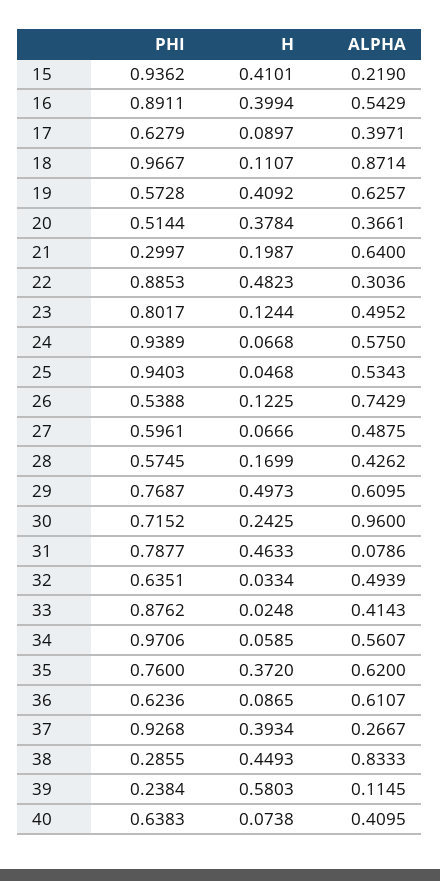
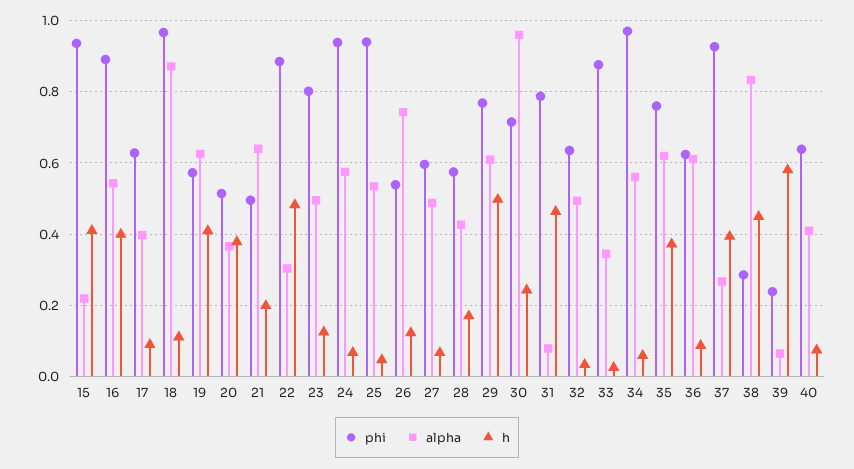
  {
    "PHI": {
      "15": 0.9362,
      "16": 0.8911,
      "17": 0.6279,
      "18": 0.9667,
      "19": 0.5728,
      "20": 0.5144,
-     "21": 0.2997,
+     "21": 0.5,
      "22": 0.8853,
      "23": 0.8017,
      "24": 0.9389,
      "25": 0.9403,
      "26": 0.5388,
      "27": 0.5961,
      "28": 0.5745,
      "29": 0.7687,
      "30": 0.7152,
      "31": 0.7877,
      "32": 0.6351,
      "33": 0.8762,
      "34": 0.9706,
      "35": 0.76,
      "36": 0.6236,
      "37": 0.9268,
      "38": 0.2855,
      "39": 0.2384,
      "40": 0.6383
    },
    "H": {
      "15": 0.4101,
      "16": 0.3994,
      "17": 0.0897,
      "18": 0.1107,
      "19": 0.4092,
      "20": 0.3784,
      "21": 0.1987,
      "22": 0.4823,
      "23": 0.1244,
      "24": 0.0668,
      "25": 0.0468,
      "26": 0.1225,
      "27": 0.0666,
      "28": 0.1699,
      "29": 0.4973,
      "30": 0.2425,
      "31": 0.4633,
      "32": 0.0334,
      "33": 0.0248,
      "34": 0.0585,
      "35": 0.372,
      "36": 0.0865,
      "37": 0.3934,
      "38": 0.4493,
      "39": 0.5803,
      "40": 0.0738
    },
    "ALPHA": {
      "15": 0.219,
      "16": 0.5429,
      "17": 0.3971,
      "18": 0.8714,
      "19": 0.6257,
      "20": 0.3661,
      "21": 0.64,
      "22": 0.3036,
      "23": 0.4952,
      "24": 0.575,
      "25": 0.5343,
      "26": 0.7429,
      "27": 0.4875,
      "28": 0.4262,
      "29": 0.6095,
      "30": 0.96,
      "31": 0.0786,
      "32": 0.4939,
-     "33": 0.4143,
+     "33": 0.34,
      "34": 0.5607,
      "35": 0.62,
      "36": 0.6107,
      "37": 0.2667,
      "38": 0.8333,
-     "39": 0.1145,
+     "39": 0.06,
      "40": 0.4095
    }
  }

